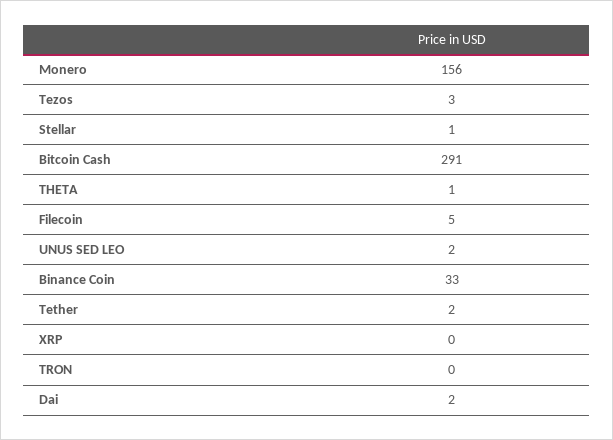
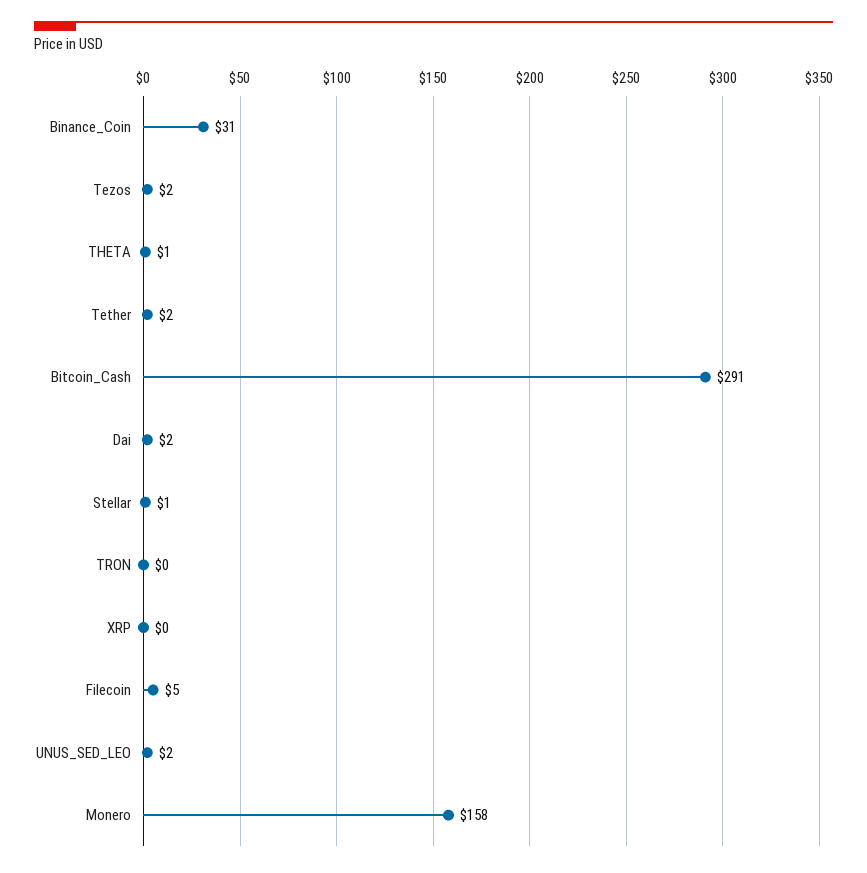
  {
-   "Monero": 156,
+   "Monero": 158,
-   "Tezos": 3,
+   "Tezos": 2,
    "Stellar": 1,
    "Bitcoin Cash": 291,
    "THETA": 1,
    "Filecoin": 5,
    "UNUS SED LEO": 2,
-   "Binance Coin": 33,
+   "Binance Coin": 31,
    "Tether": 2,
    "XRP": 0,
    "TRON": 0,
    "Dai": 2
  }

